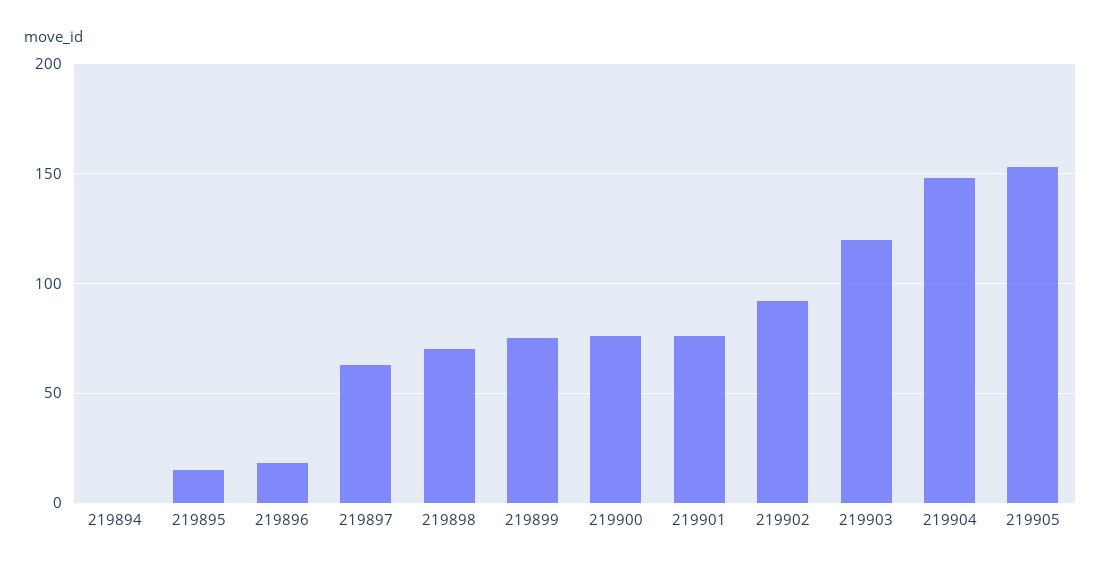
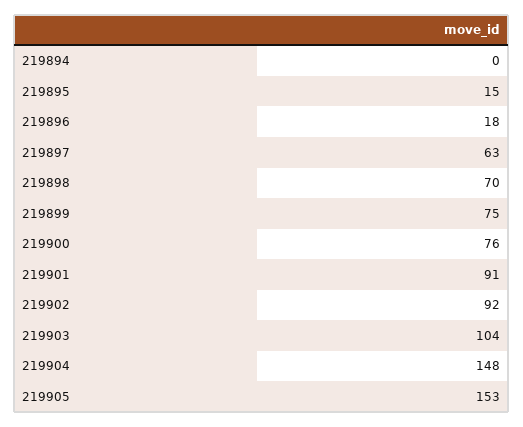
  {
    "219894": 0,
    "219895": 15,
    "219896": 18,
    "219897": 63,
    "219898": 70,
    "219899": 75,
    "219900": 76,
-   "219901": 75,
+   "219901": 91,
    "219902": 92,
-   "219903": 120,
+   "219903": 104,
    "219904": 148,
    "219905": 153
  }

